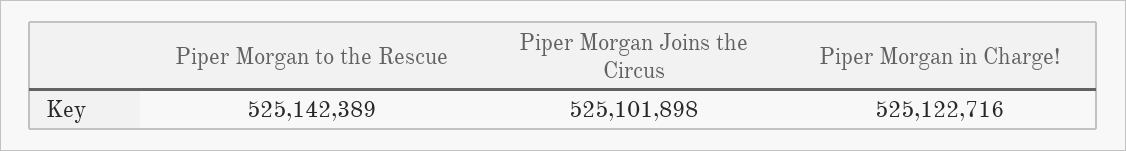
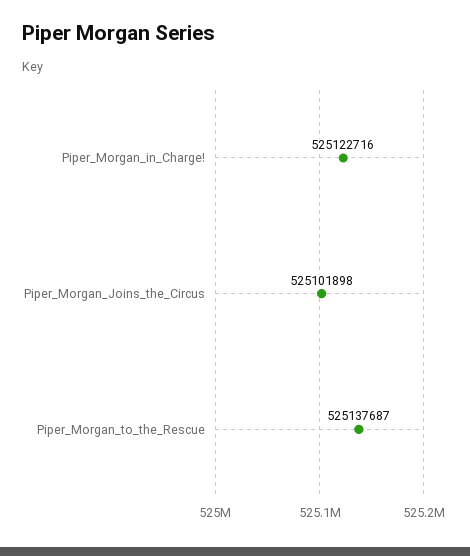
  {
-   "Piper Morgan to the Rescue": 525142389,
+   "Piper Morgan to the Rescue": 525137687,
    "Piper Morgan Joins the Circus": 525101898,
    "Piper Morgan in Charge!": 525122716
  }

